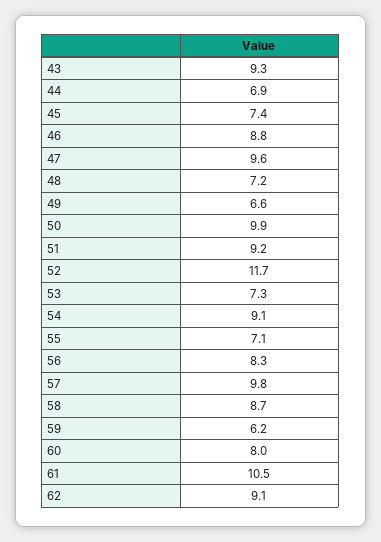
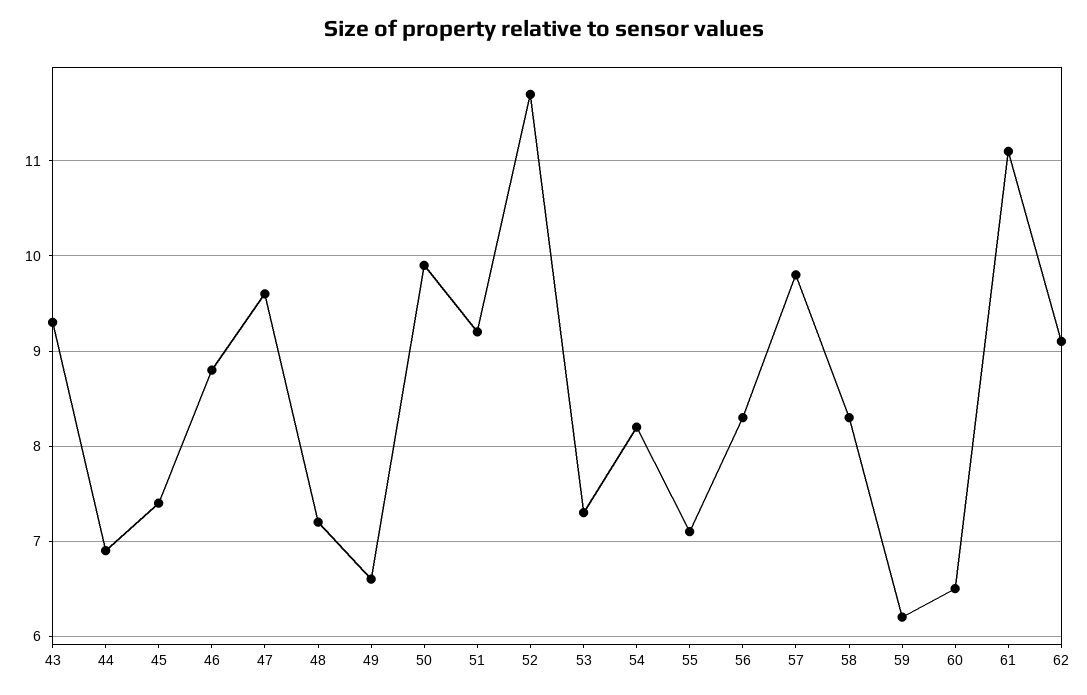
  {
    "43": 9.3,
    "44": 6.9,
    "45": 7.4,
    "46": 8.8,
    "47": 9.6,
    "48": 7.2,
    "49": 6.6,
    "50": 9.9,
    "51": 9.2,
    "52": 11.7,
    "53": 7.3,
-   "54": 9.1,
+   "54": 8.2,
    "55": 7.1,
    "56": 8.3,
    "57": 9.8,
-   "58": 8.7,
+   "58": 8.3,
    "59": 6.2,
-   "60": 8,
+   "60": 6.5,
-   "61": 10.5,
+   "61": 11.1,
    "62": 9.1
  }

